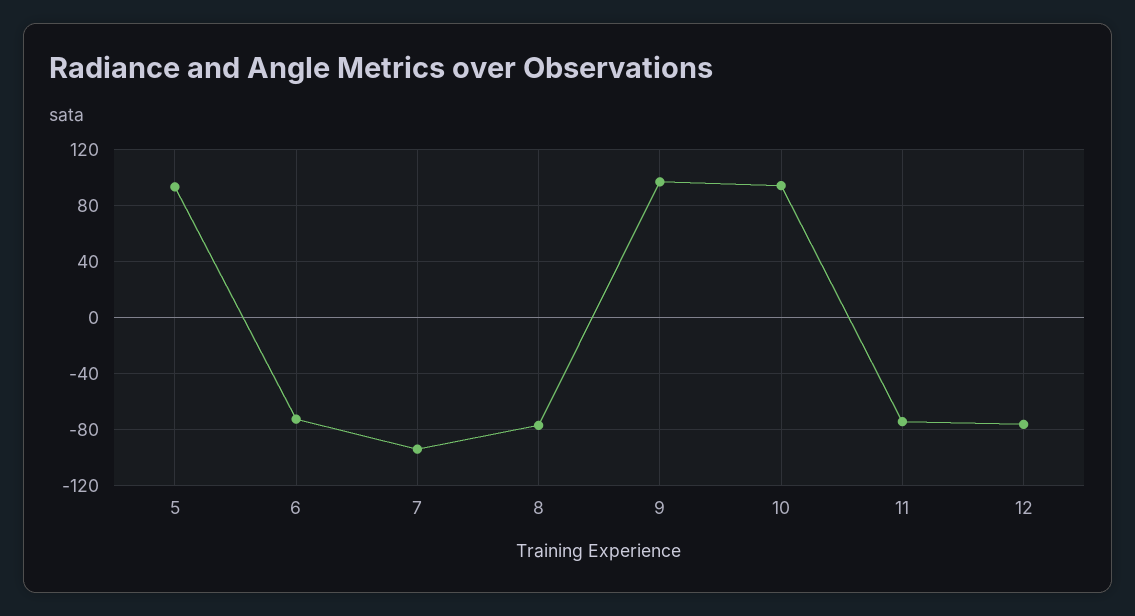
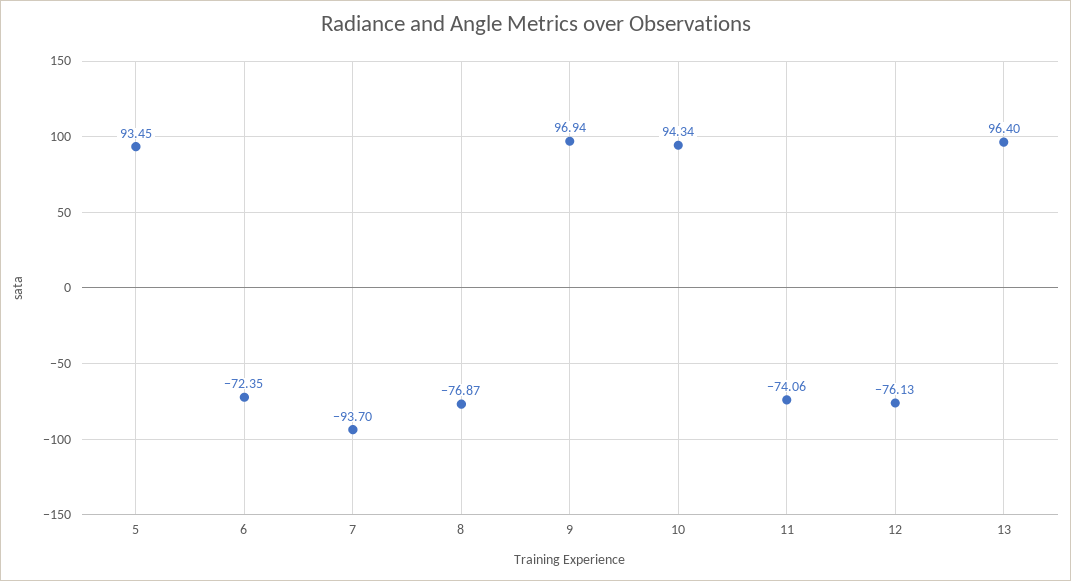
  {
    "5": 93.45,
    "6": -72.35,
    "7": -93.7,
    "8": -76.87,
    "9": 96.94,
    "10": 94.34,
    "11": -74.06,
-   "12": -76.13
+   "12": -76.13,
+   "13": 96.4
  }

